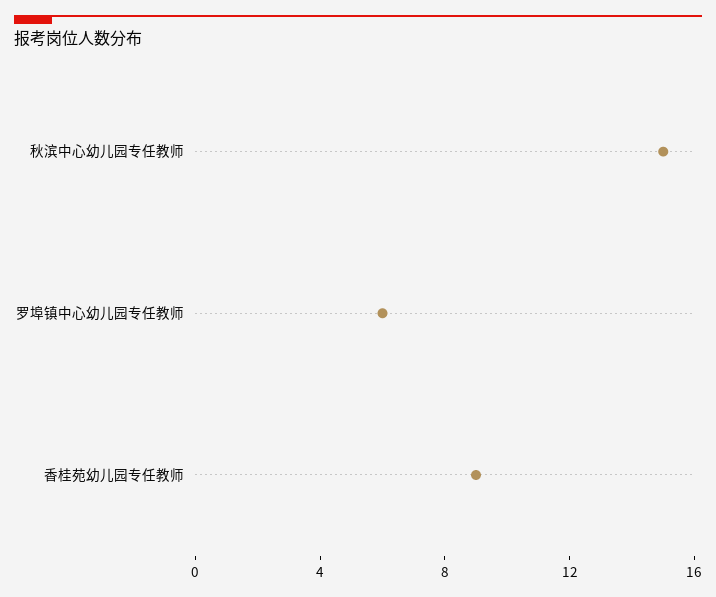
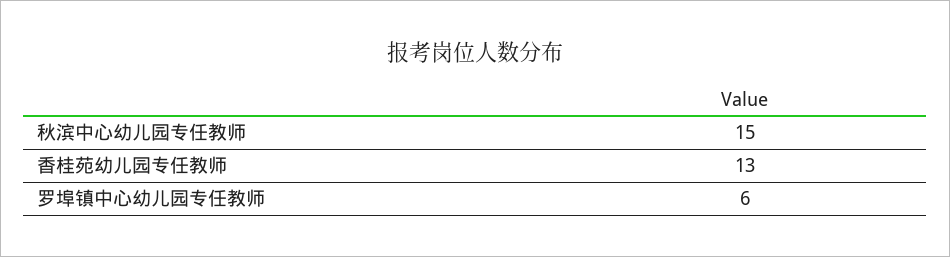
  {
    "秋滨中心幼儿园专任教师": 15,
    "罗埠镇中心幼儿园专任教师": 6,
-   "香桂苑幼儿园专任教师": 9
+   "香桂苑幼儿园专任教师": 13
  }

